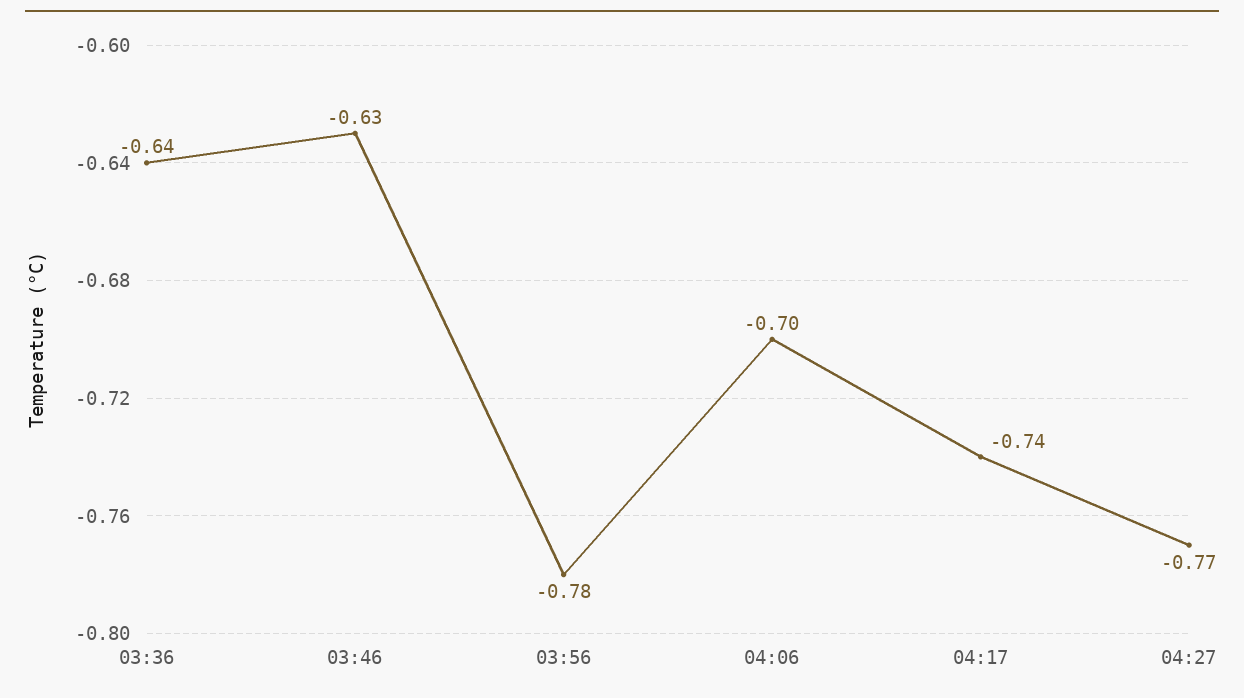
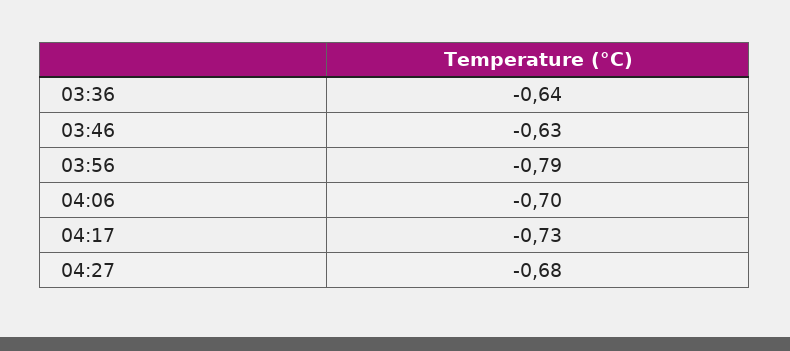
  {
    "03:36": -0.64,
    "03:46": -0.63,
-   "03:56": -0.78,
+   "03:56": -0.79,
    "04:06": -0.7,
-   "04:17": -0.74,
+   "04:17": -0.73,
-   "04:27": -0.77
+   "04:27": -0.68
  }

